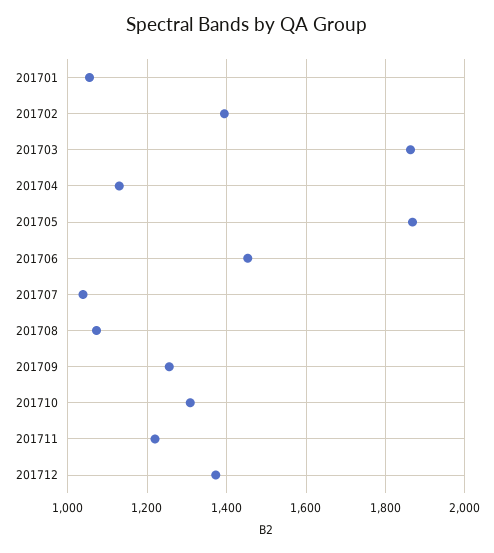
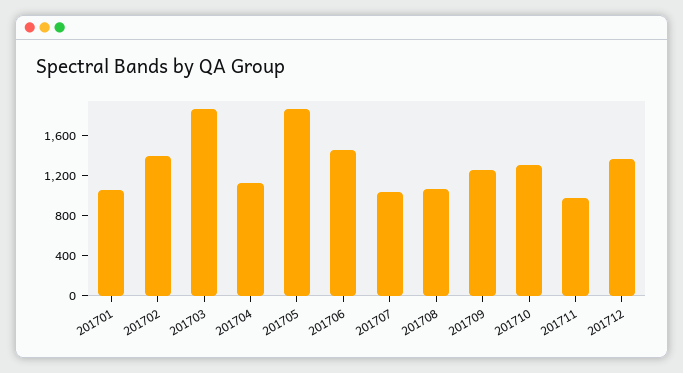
  {
    "201701": 1060,
    "201702": 1400,
    "201703": 1860,
    "201704": 1120,
    "201705": 1860,
    "201706": 1460,
    "201707": 1040,
    "201708": 1080,
    "201709": 1260,
    "201710": 1300,
-   "201711": 1220,
+   "201711": 1000,
    "201712": 1380
  }

